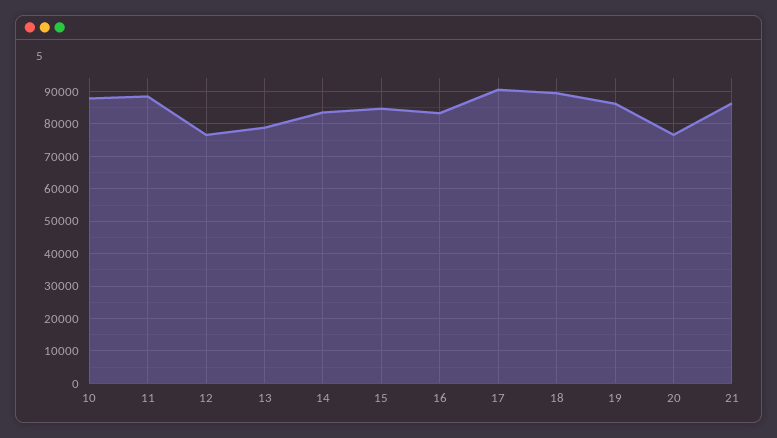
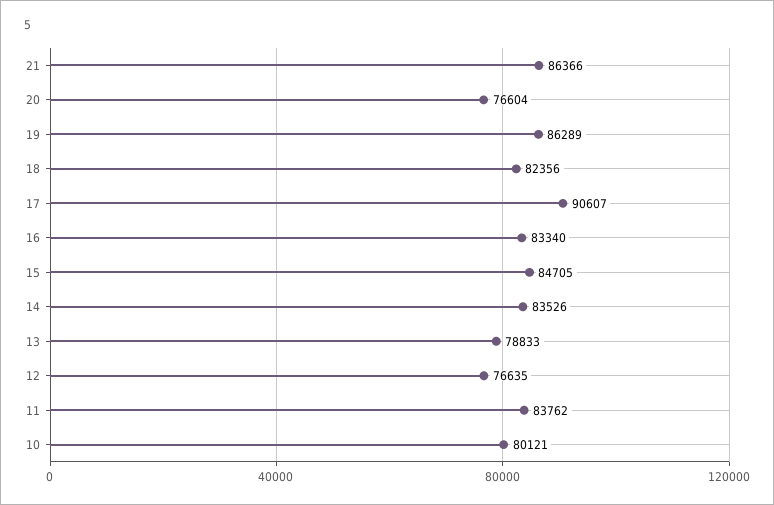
  {
-   "10": 88000,
+   "10": 80121,
-   "11": 88000,
+   "11": 83762,
    "12": 76635,
    "13": 78833,
    "14": 83526,
    "15": 84705,
    "16": 83340,
    "17": 90607,
-   "18": 90000,
+   "18": 82356,
    "19": 86289,
    "20": 76604,
    "21": 86366
  }

